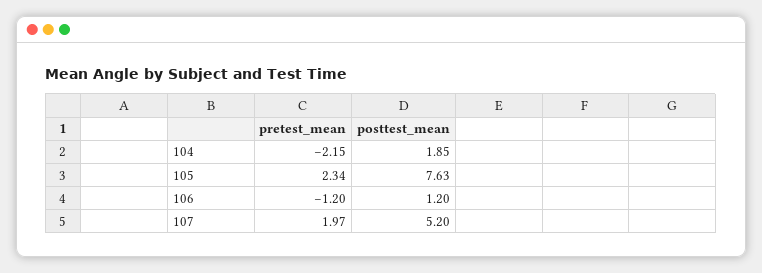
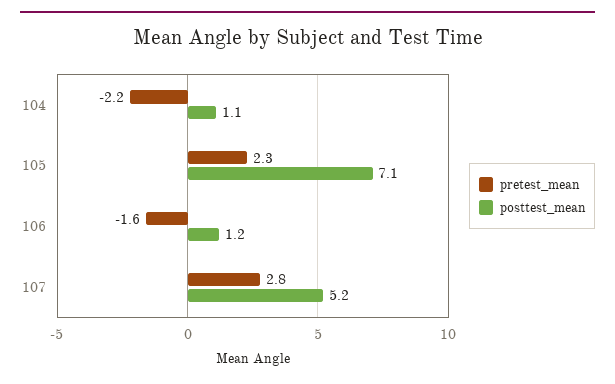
  {
    "pretest_mean": {
      "104": -2.15,
      "105": 2.34,
-     "106": -1.2,
+     "106": -1.6,
-     "107": 1.97
+     "107": 2.8
    },
    "posttest_mean": {
-     "104": 1.85,
+     "104": 1.1,
-     "105": 7.63,
+     "105": 7.1,
      "106": 1.2,
      "107": 5.2
    }
  }

